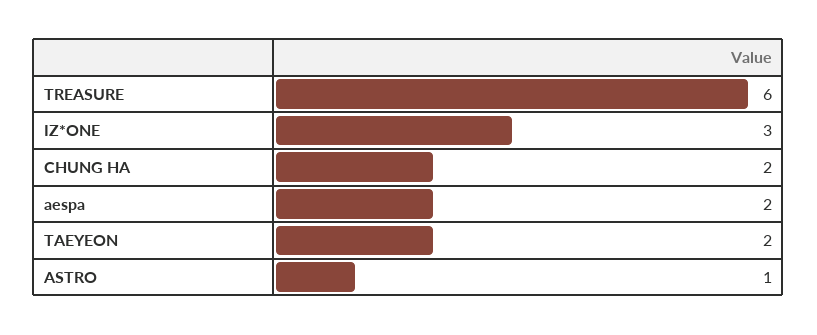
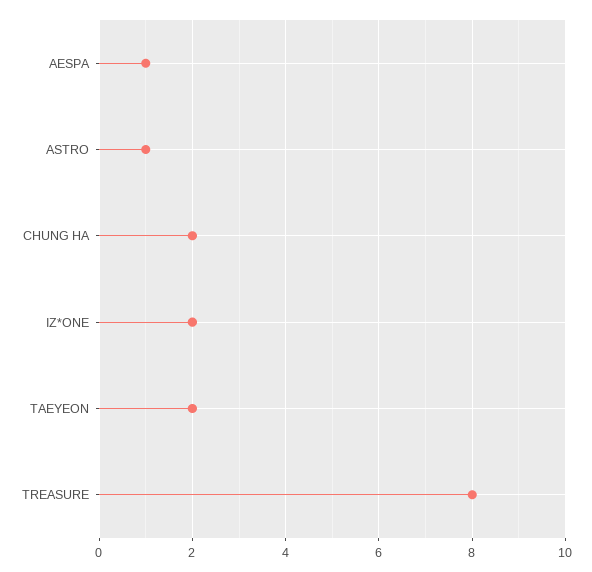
  {
-   "TREASURE": 6,
+   "TREASURE": 8,
-   "IZ*ONE": 3,
+   "IZ*ONE": 2,
    "CHUNG HA": 2,
-   "aespa": 2,
+   "aespa": 1,
    "TAEYEON": 2,
    "ASTRO": 1
  }

